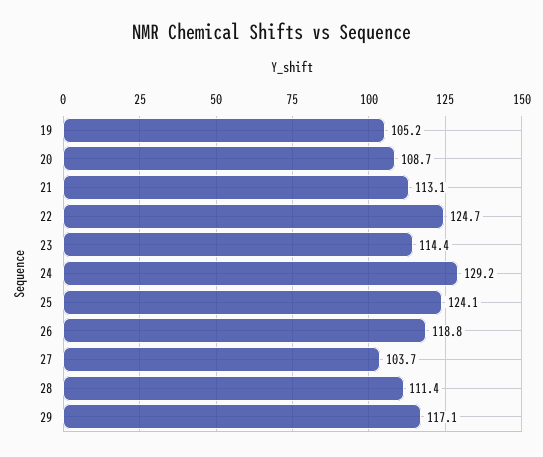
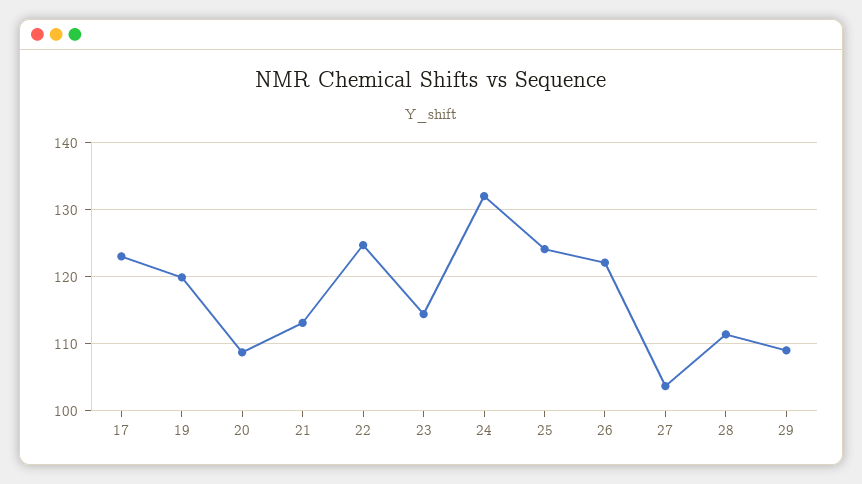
  {
-   "19": 105.2,
+   "19": 120,
    "20": 108.7,
    "21": 113.1,
    "22": 124.7,
    "23": 114.4,
-   "24": 129.2,
+   "24": 132,
    "25": 124.1,
-   "26": 118.8,
+   "26": 122,
    "27": 103.7,
    "28": 111.4,
-   "29": 117.1
+   "29": 109,
+   "17": 123
  }

